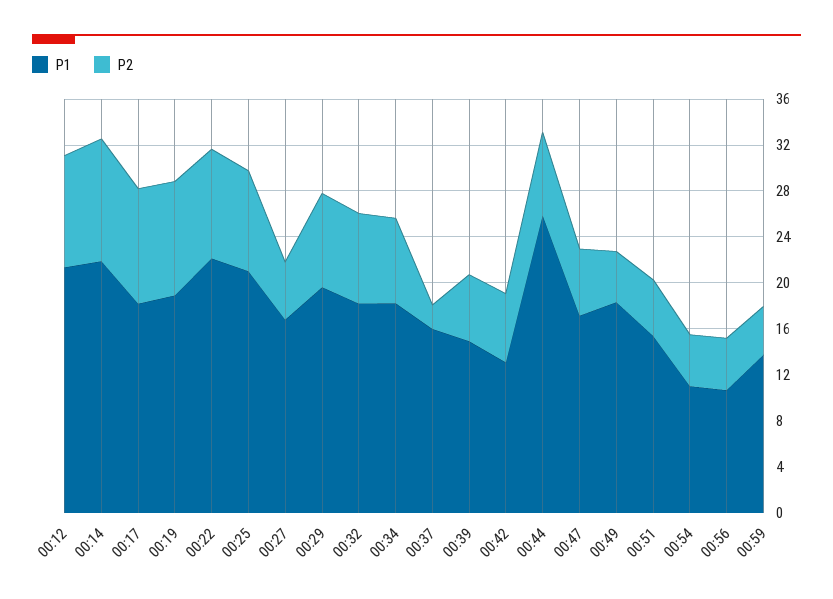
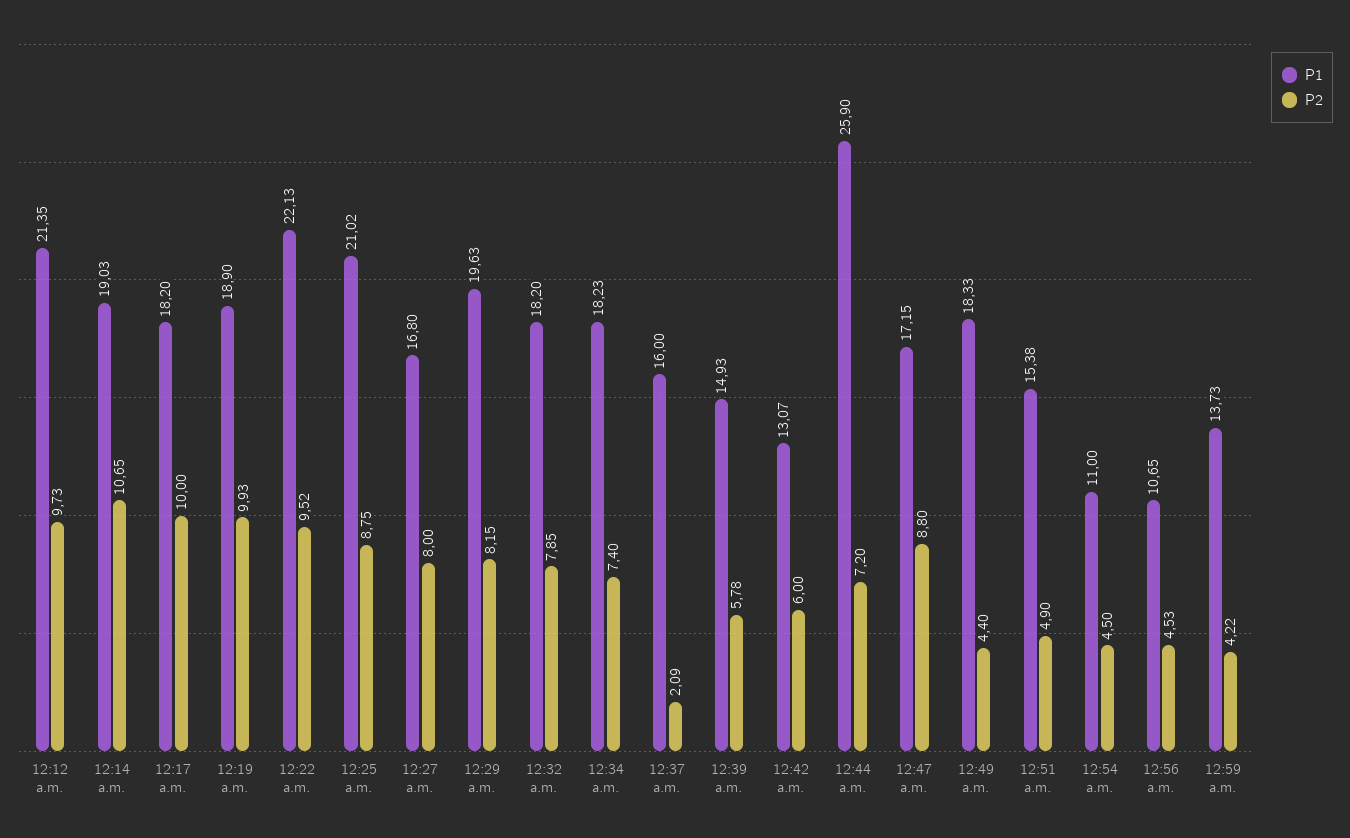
  {
    "P1": {
      "00:12": 21.35,
-     "00:14": 22,
+     "00:14": 19.03,
      "00:17": 18.2,
      "00:19": 18.9,
      "00:22": 22.13,
      "00:25": 21.02,
      "00:27": 16.8,
      "00:29": 19.63,
      "00:32": 18.2,
      "00:34": 18.23,
      "00:37": 16,
      "00:39": 14.93,
      "00:42": 13.07,
      "00:44": 25.9,
      "00:47": 17.15,
      "00:49": 18.33,
      "00:51": 15.38,
      "00:54": 11,
      "00:56": 10.65,
      "00:59": 13.73
    },
    "P2": {
      "00:12": 9.73,
      "00:14": 10.65,
      "00:17": 10,
      "00:19": 9.93,
      "00:22": 9.52,
      "00:25": 8.75,
-     "00:27": 5,
+     "00:27": 8,
      "00:29": 8.15,
      "00:32": 7.85,
      "00:34": 7.4,
      "00:37": 2.09,
      "00:39": 5.78,
      "00:42": 6,
      "00:44": 7.2,
-     "00:47": 6,
+     "00:47": 8.8,
      "00:49": 4.4,
      "00:51": 4.9,
      "00:54": 4.5,
      "00:56": 4.53,
      "00:59": 4.22
    }
  }

